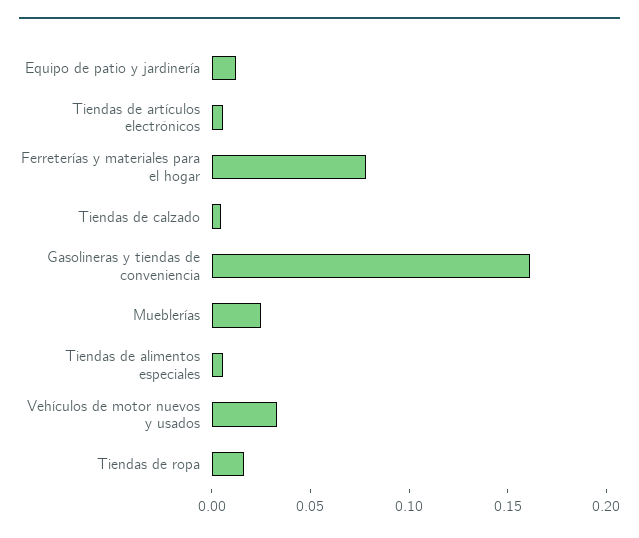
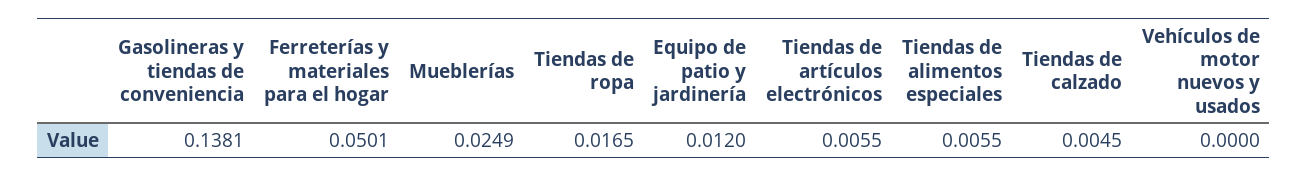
  {
    "Equipo de patio y jardinería": 0.012,
    "Tiendas de artículos electrónicos": 0.0055,
-   "Ferreterías y materiales para el hogar": 0.08,
+   "Ferreterías y materiales para el hogar": 0.0501,
    "Tiendas de calzado": 0.0045,
-   "Gasolineras y tiendas de conveniencia": 0.16,
+   "Gasolineras y tiendas de conveniencia": 0.1381,
    "Mueblerías": 0.0249,
    "Tiendas de alimentos especiales": 0.0055,
-   "Vehículos de motor nuevos y usados": 0.03,
+   "Vehículos de motor nuevos y usados": 0,
    "Tiendas de ropa": 0.0165
  }

